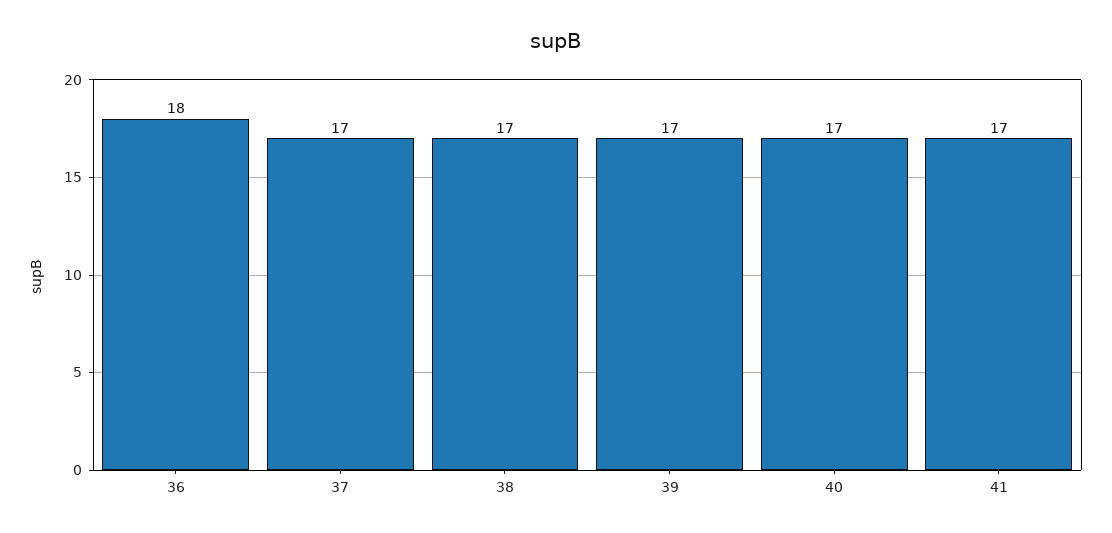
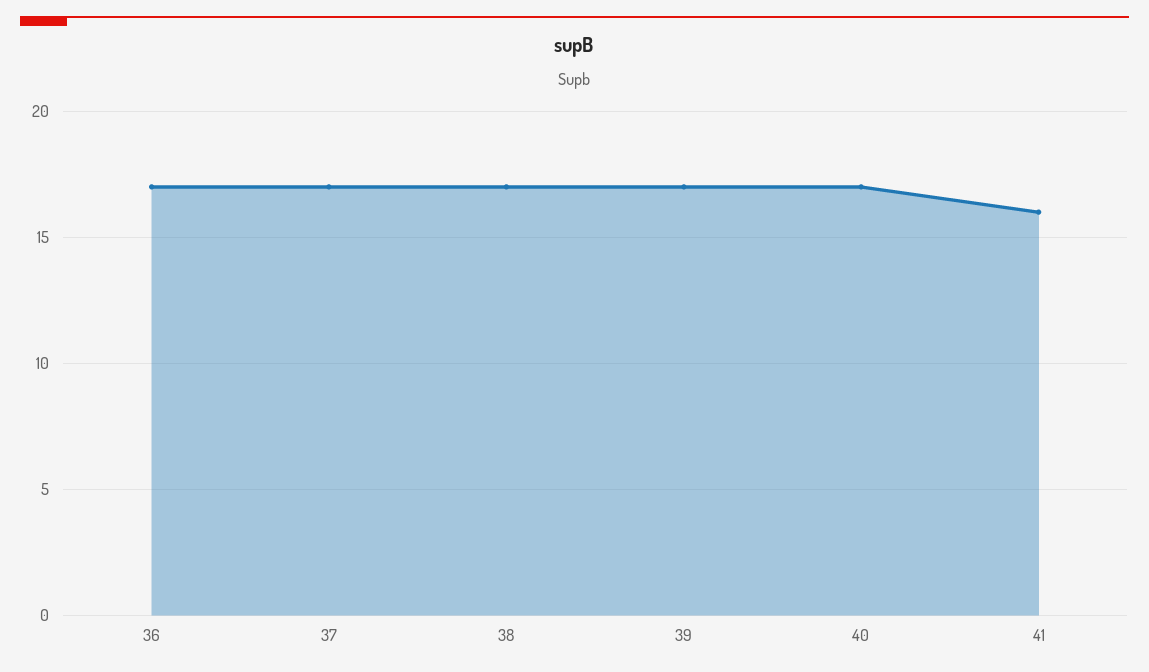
  {
-   "36": 18,
+   "36": 17,
    "37": 17,
    "38": 17,
    "39": 17,
    "40": 17,
-   "41": 17
+   "41": 16
  }

